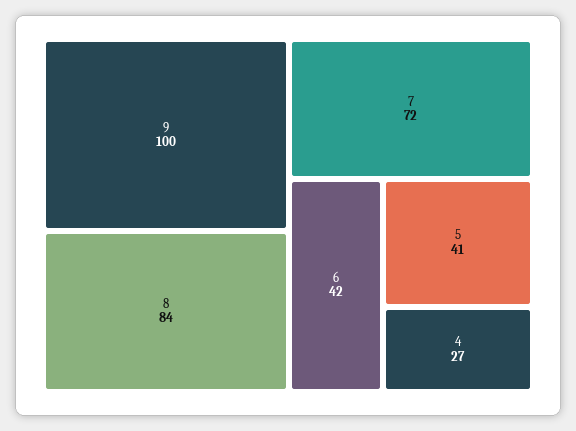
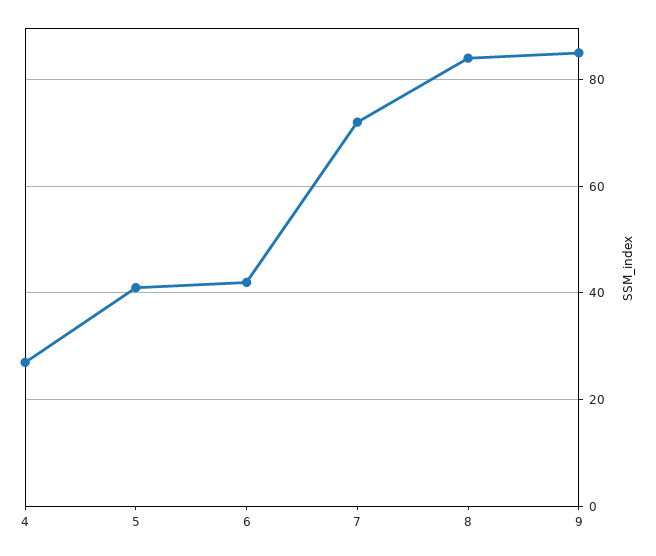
  {
-   "9": 100,
+   "9": 85,
    "8": 84,
    "7": 72,
    "6": 42,
    "5": 41,
    "4": 27
  }

